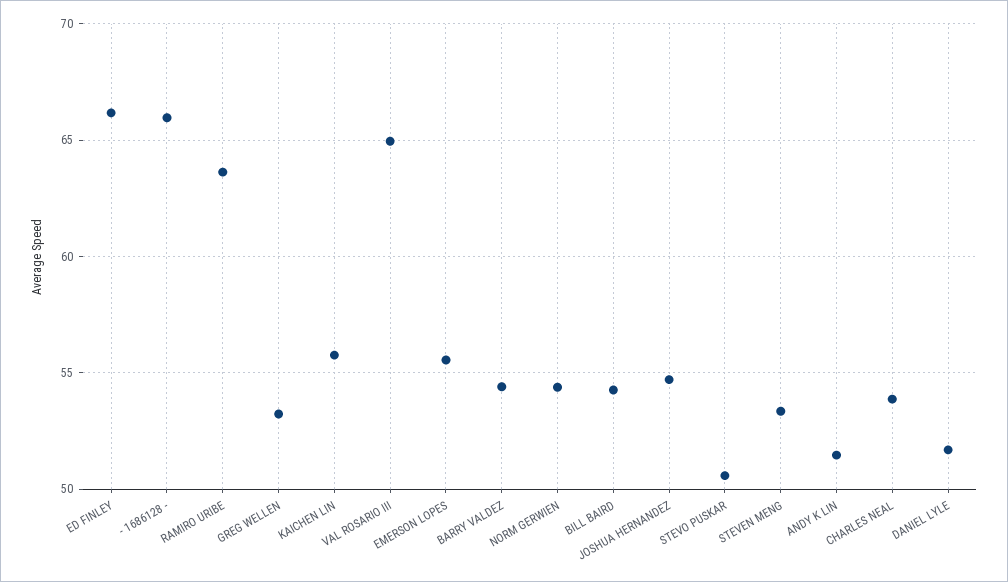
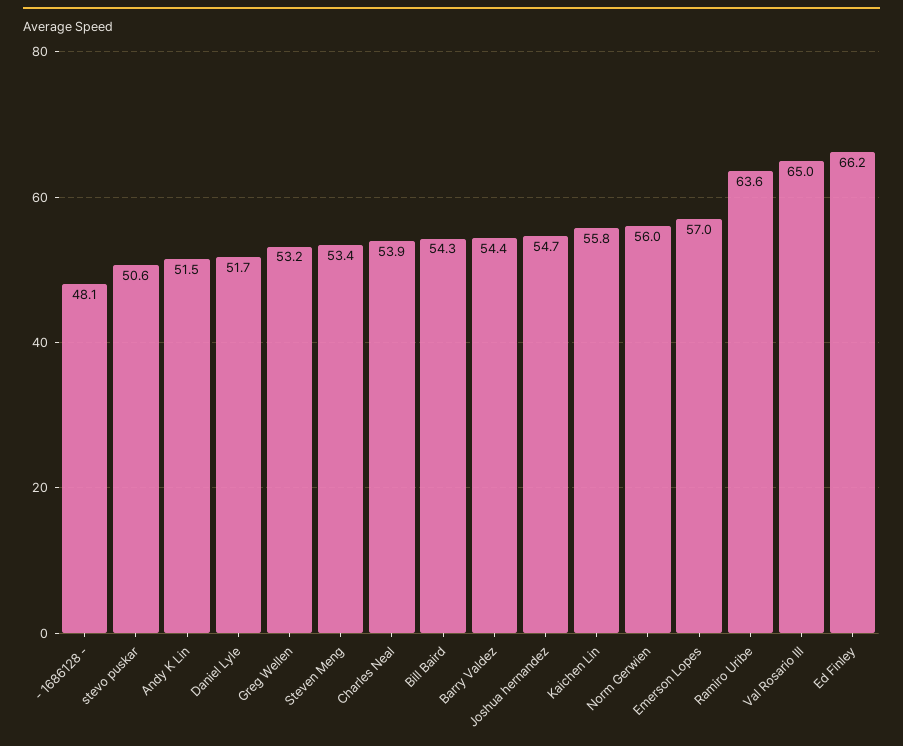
  {
    "ED FINLEY": 66.2,
-   "- 1686128 -": 66,
+   "- 1686128 -": 48.1,
    "RAMIRO URIBE": 63.6,
    "GREG WELLEN": 53.2,
    "KAICHEN LIN": 55.8,
    "VAL ROSARIO III": 65,
-   "EMERSON LOPES": 55.5,
+   "EMERSON LOPES": 57,
    "BARRY VALDEZ": 54.4,
-   "NORM GERWIEN": 54.5,
+   "NORM GERWIEN": 56,
    "BILL BAIRD": 54.3,
    "JOSHUA HERNANDEZ": 54.7,
    "STEVO PUSKAR": 50.6,
    "STEVEN MENG": 53.4,
    "ANDY K LIN": 51.5,
    "CHARLES NEAL": 53.9,
    "DANIEL LYLE": 51.7
  }

